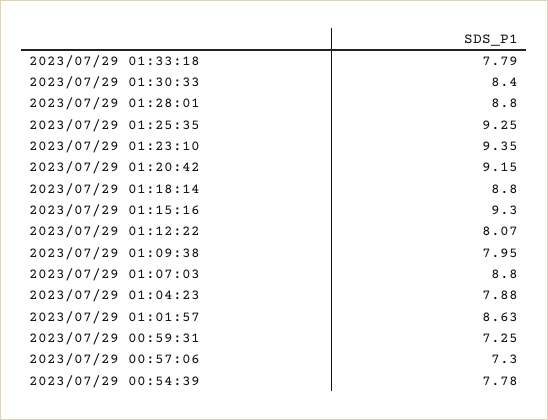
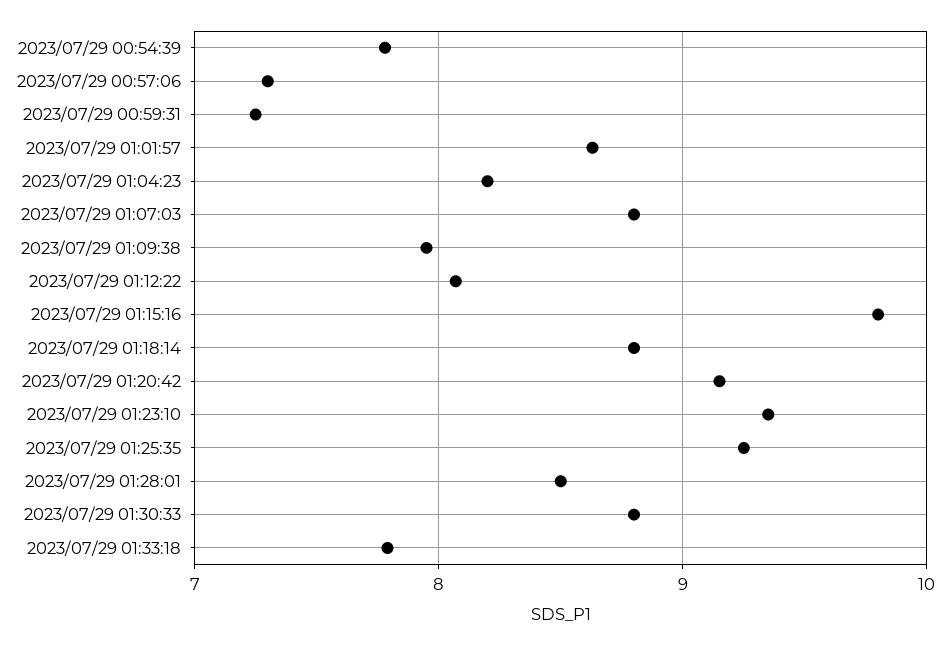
  {
    "2023/07/29 01:33:18": 7.79,
-   "2023/07/29 01:30:33": 8.4,
+   "2023/07/29 01:30:33": 8.8,
-   "2023/07/29 01:28:01": 8.8,
+   "2023/07/29 01:28:01": 8.5,
    "2023/07/29 01:25:35": 9.25,
    "2023/07/29 01:23:10": 9.35,
    "2023/07/29 01:20:42": 9.15,
    "2023/07/29 01:18:14": 8.8,
-   "2023/07/29 01:15:16": 9.3,
+   "2023/07/29 01:15:16": 9.8,
    "2023/07/29 01:12:22": 8.07,
    "2023/07/29 01:09:38": 7.95,
    "2023/07/29 01:07:03": 8.8,
-   "2023/07/29 01:04:23": 7.88,
+   "2023/07/29 01:04:23": 8.2,
    "2023/07/29 01:01:57": 8.63,
    "2023/07/29 00:59:31": 7.25,
    "2023/07/29 00:57:06": 7.3,
    "2023/07/29 00:54:39": 7.78
  }

